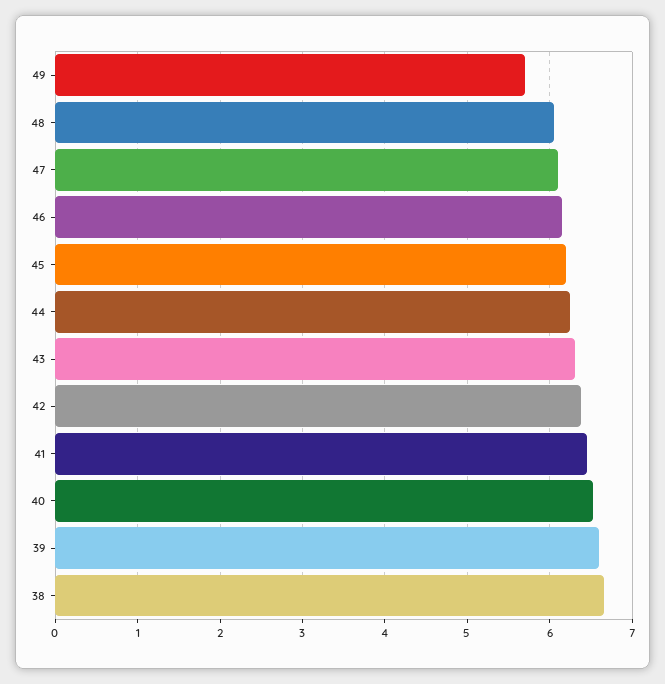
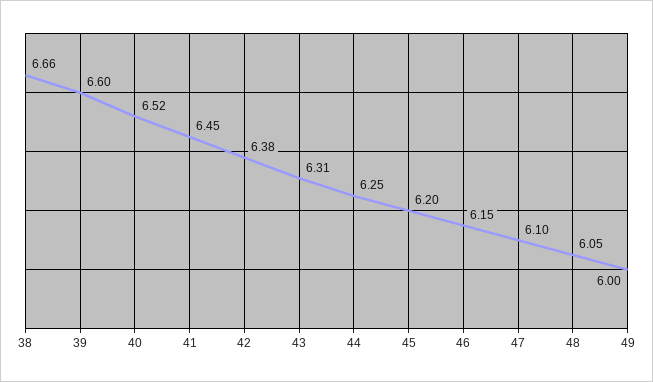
  {
-   "49": 5.7,
+   "49": 6,
    "48": 6.05,
    "47": 6.1,
    "46": 6.15,
    "45": 6.2,
    "44": 6.25,
    "43": 6.31,
    "42": 6.38,
    "41": 6.45,
    "40": 6.52,
    "39": 6.6,
    "38": 6.66
  }

